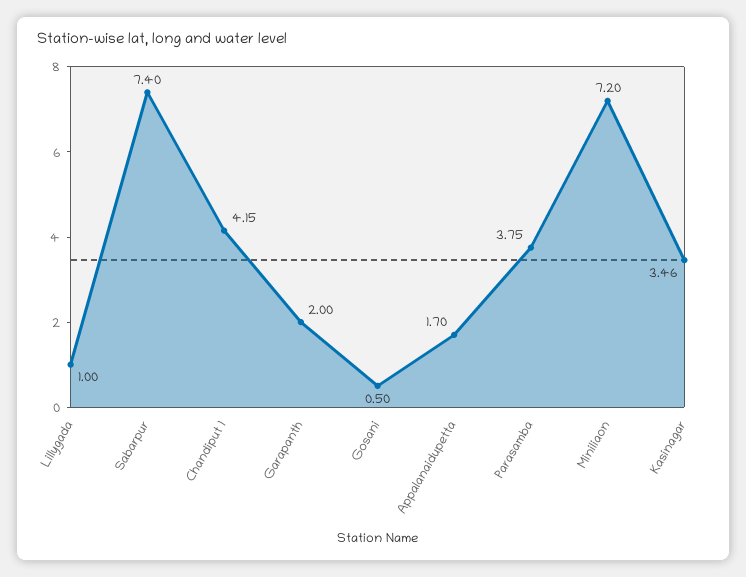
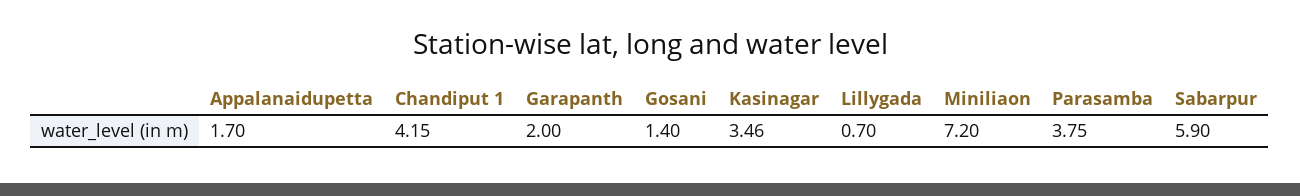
  {
-   "Lillygada": 1,
+   "Lillygada": 0.7,
-   "Sabarpur": 7.4,
+   "Sabarpur": 5.9,
    "Chandiput 1": 4.15,
    "Garapanth": 2,
-   "Gosani": 0.5,
+   "Gosani": 1.4,
    "Appalanaidupetta": 1.7,
    "Parasamba": 3.75,
    "Miniliaon": 7.2,
    "Kasinagar": 3.46
  }

